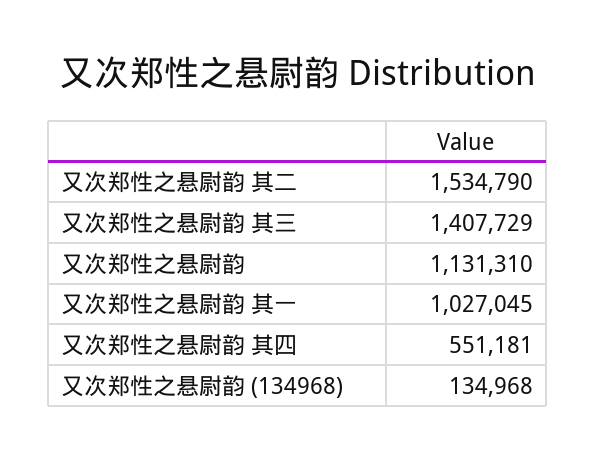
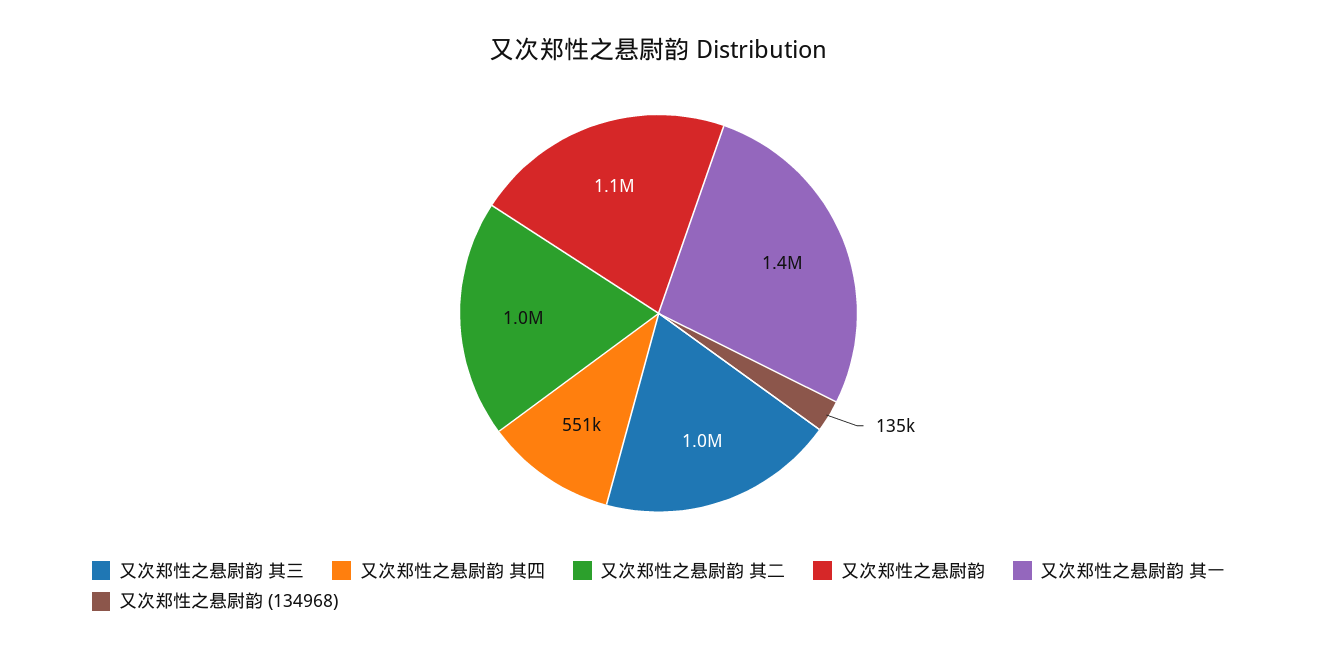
  {
-   "又次郑性之悬尉韵 其二": 1534790,
+   "又次郑性之悬尉韵 其二": 1000000,
-   "又次郑性之悬尉韵 其三": 1407729,
+   "又次郑性之悬尉韵 其三": 1000000,
    "又次郑性之悬尉韵": 1131310,
-   "又次郑性之悬尉韵 其一": 1027045,
+   "又次郑性之悬尉韵 其一": 1400000,
    "又次郑性之悬尉韵 其四": 551181,
    "又次郑性之悬尉韵 (134968)": 134968
  }

